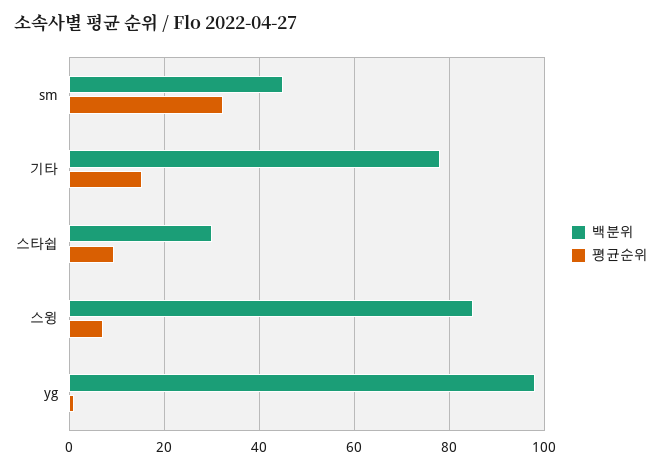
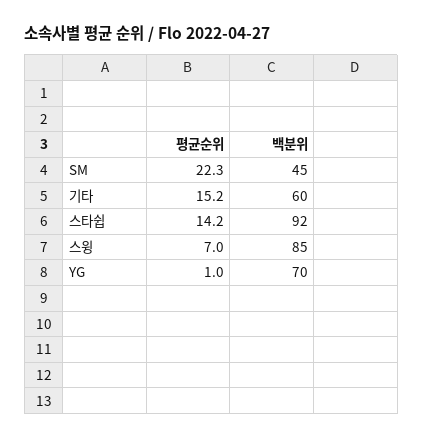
  {
    "백분위": {
      "sm": 45,
-     "기타": 78,
+     "기타": 60,
-     "스타쉽": 30,
+     "스타쉽": 92,
      "스윙": 85,
-     "yg": 98
+     "yg": 70
    },
    "평균순위": {
-     "sm": 32,
+     "sm": 22.3,
      "기타": 15.2,
-     "스타쉽": 10,
+     "스타쉽": 14.2,
      "스윙": 7,
      "yg": 1
    }
  }

